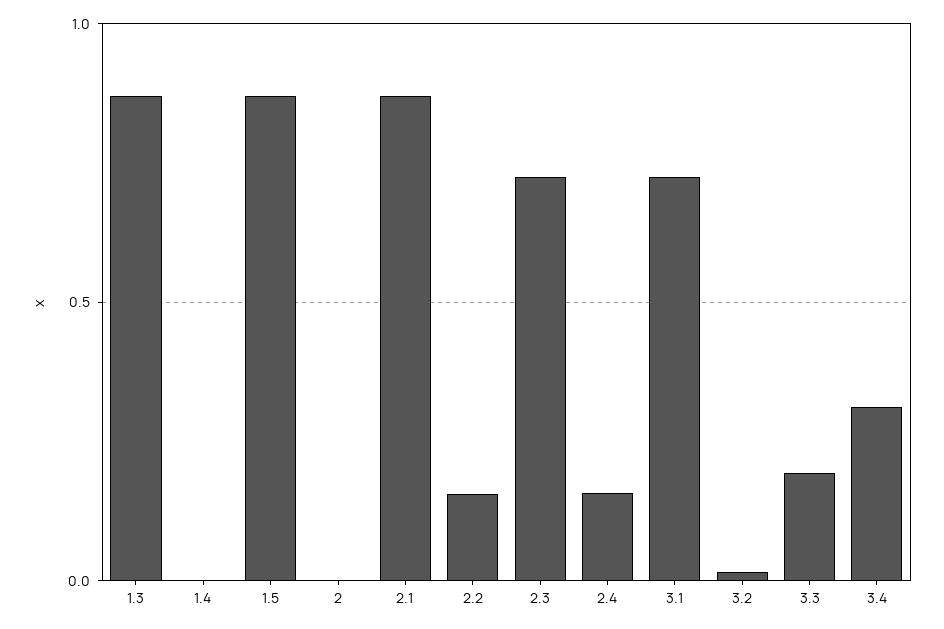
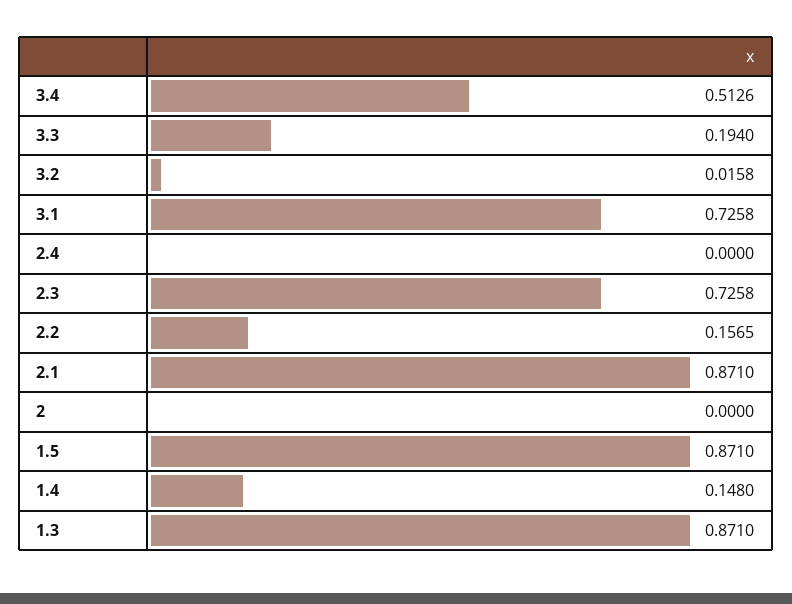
  {
    "1.3": 0.871,
-   "1.4": 0,
+   "1.4": 0.148,
    "1.5": 0.871,
    "2": 0,
    "2.1": 0.871,
    "2.2": 0.1565,
    "2.3": 0.7258,
-   "2.4": 0.15,
+   "2.4": 0,
    "3.1": 0.7258,
    "3.2": 0.0158,
    "3.3": 0.194,
-   "3.4": 0.3
+   "3.4": 0.5126
  }

